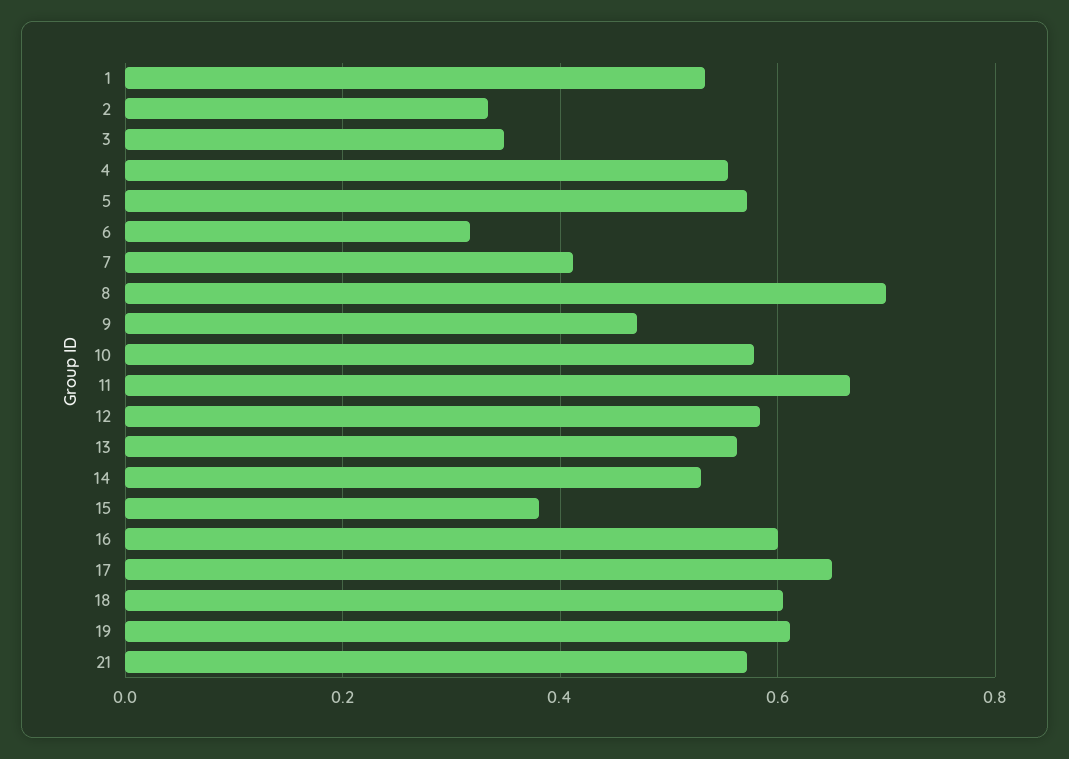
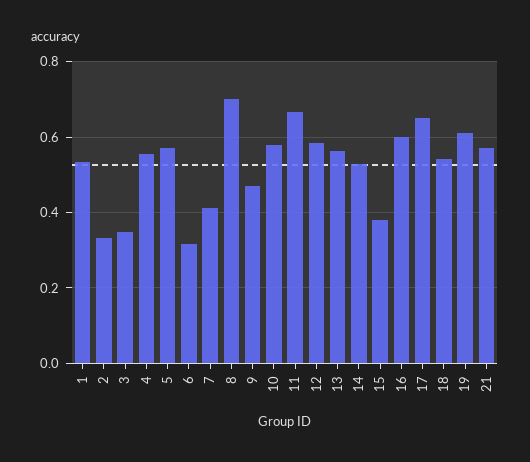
  {
    "1": 0.54,
    "2": 0.34,
    "3": 0.34,
    "4": 0.56,
    "5": 0.58,
    "6": 0.32,
    "7": 0.42,
    "8": 0.7,
    "9": 0.48,
    "10": 0.58,
    "11": 0.66,
    "12": 0.58,
    "13": 0.56,
    "14": 0.52,
    "15": 0.38,
    "16": 0.6,
    "17": 0.66,
-   "18": 0.6,
+   "18": 0.54,
    "19": 0.62,
    "21": 0.58
  }

